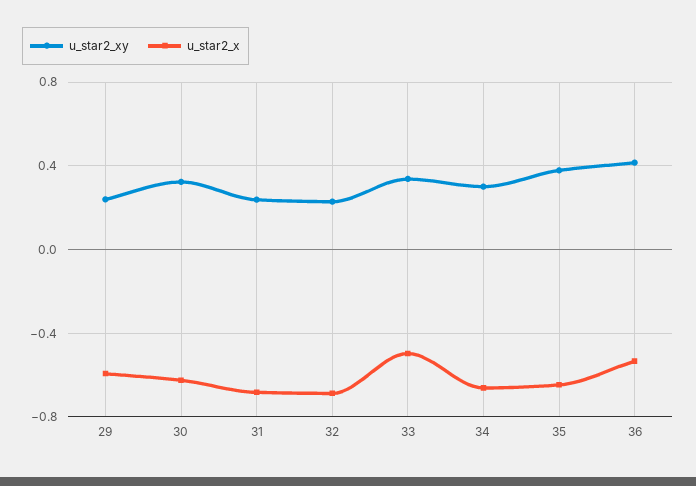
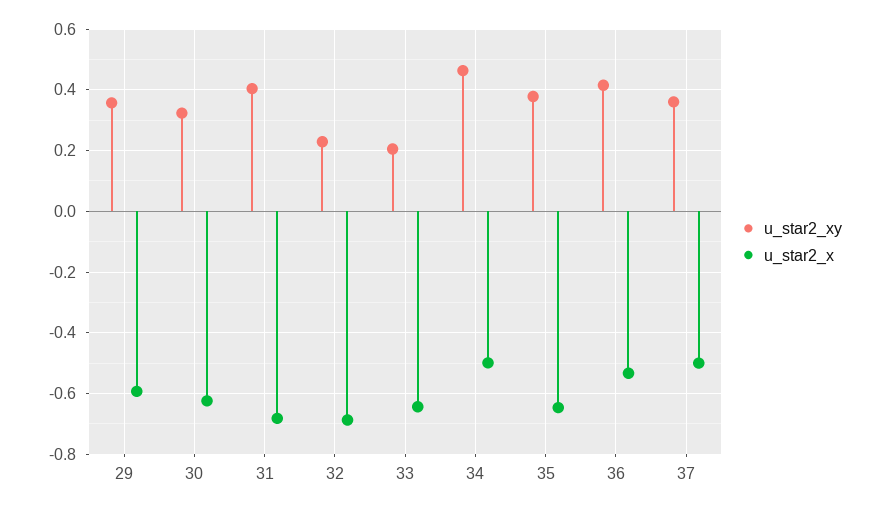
  {
    "u_star2_xy": {
-     "29": 0.25,
+     "29": 0.36,
      "30": 0.32,
-     "31": 0.25,
+     "31": 0.4,
      "32": 0.22,
-     "33": 0.35,
+     "33": 0.2,
-     "34": 0.3,
+     "34": 0.46,
      "35": 0.38,
-     "36": 0.42
+     "36": 0.42,
+     "37": 0.36
    },
    "u_star2_x": {
      "29": -0.6,
      "30": -0.62,
      "31": -0.68,
      "32": -0.68,
-     "33": -0.5,
+     "33": -0.64,
-     "34": -0.65,
+     "34": -0.5,
      "35": -0.64,
-     "36": -0.54
+     "36": -0.54,
+     "37": -0.5
    }
  }

